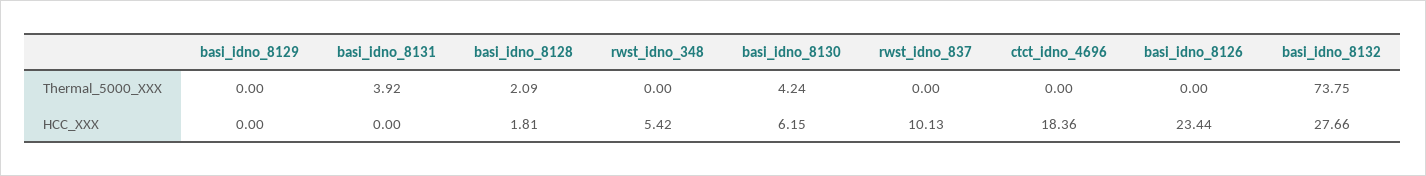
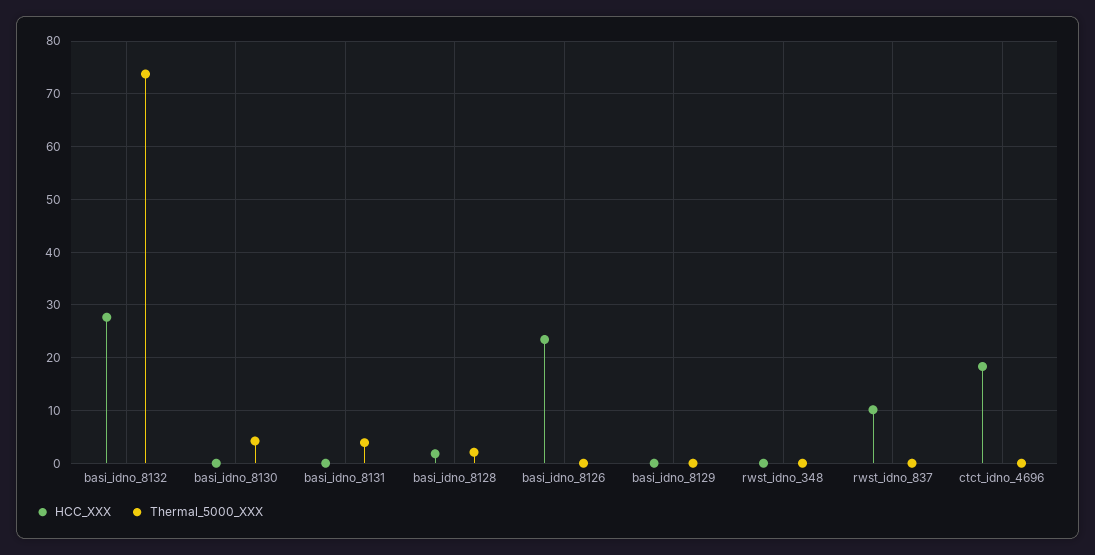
  {
    "Thermal_5000_XXX": {
      "basi_idno_8129": 0,
      "basi_idno_8131": 3.92,
      "basi_idno_8128": 2.09,
      "rwst_idno_348": 0,
      "basi_idno_8130": 4.24,
      "rwst_idno_837": 0,
      "ctct_idno_4696": 0,
      "basi_idno_8126": 0,
      "basi_idno_8132": 73.75
    },
    "HCC_XXX": {
      "basi_idno_8129": 0,
      "basi_idno_8131": 0,
      "basi_idno_8128": 1.81,
-     "rwst_idno_348": 5.42,
+     "rwst_idno_348": 0,
-     "basi_idno_8130": 6.15,
+     "basi_idno_8130": 0,
      "rwst_idno_837": 10.13,
      "ctct_idno_4696": 18.36,
      "basi_idno_8126": 23.44,
      "basi_idno_8132": 27.66
    }
  }

